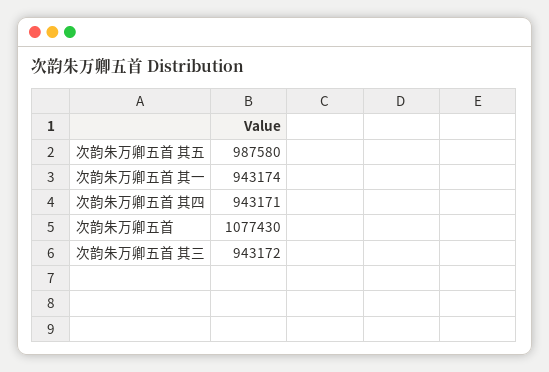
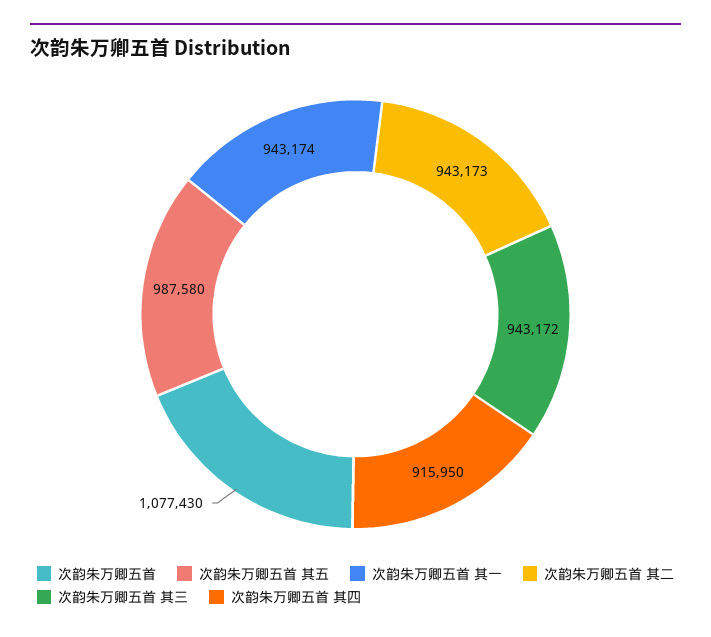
  {
    "次韵朱万卿五首 其五": 987580,
    "次韵朱万卿五首 其一": 943174,
-   "次韵朱万卿五首 其四": 943171,
+   "次韵朱万卿五首 其四": 915950,
    "次韵朱万卿五首": 1077430,
-   "次韵朱万卿五首 其三": 943172
+   "次韵朱万卿五首 其三": 943172,
+   "次韵朱万卿五首 其二": 943173
  }

